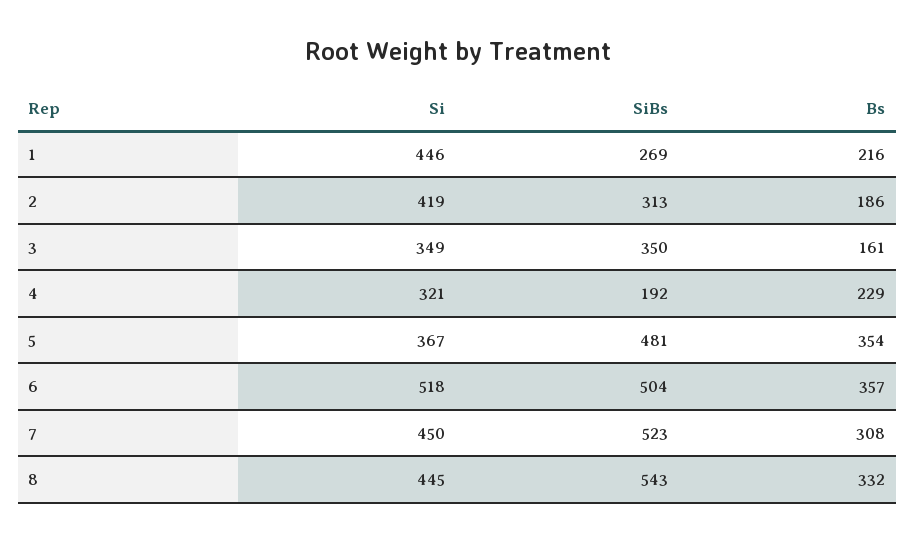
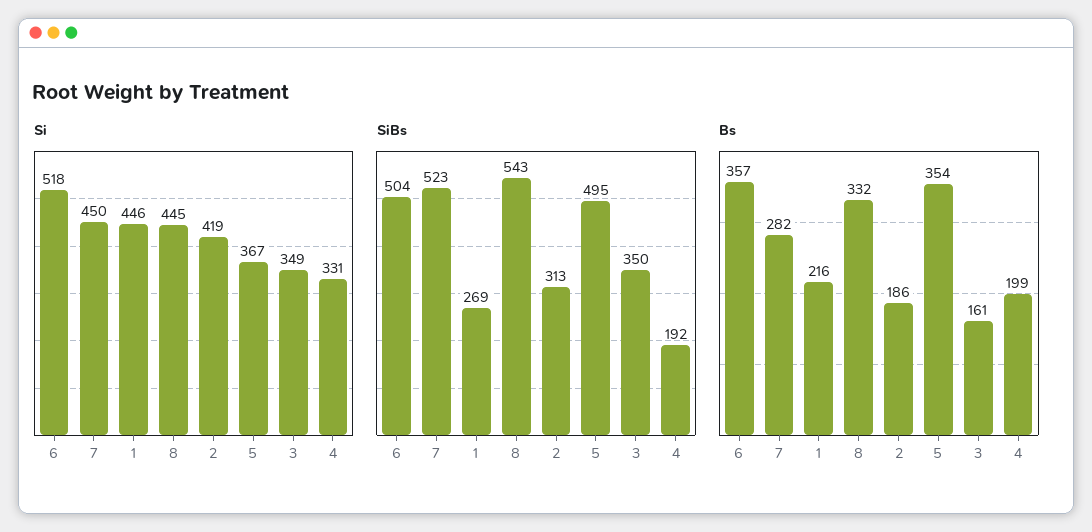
  {
    "Si": {
      "1": 446,
      "2": 419,
      "3": 349,
-     "4": 321,
+     "4": 331,
      "5": 367,
      "6": 518,
      "7": 450,
      "8": 445
    },
    "SiBs": {
      "1": 269,
      "2": 313,
      "3": 350,
      "4": 192,
-     "5": 481,
+     "5": 495,
      "6": 504,
      "7": 523,
      "8": 543
    },
    "Bs": {
      "1": 216,
      "2": 186,
      "3": 161,
-     "4": 229,
+     "4": 199,
      "5": 354,
      "6": 357,
-     "7": 308,
+     "7": 282,
      "8": 332
    }
  }

